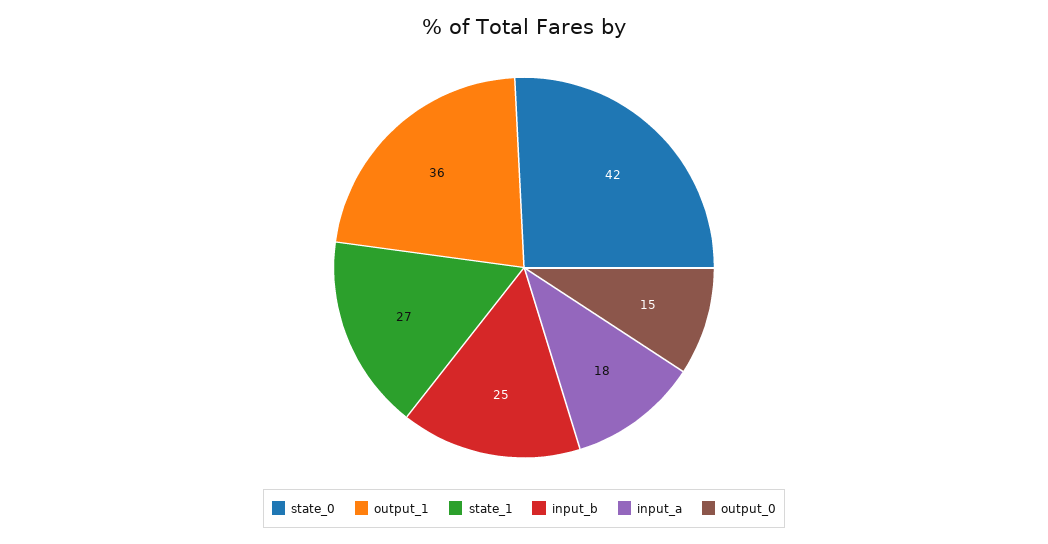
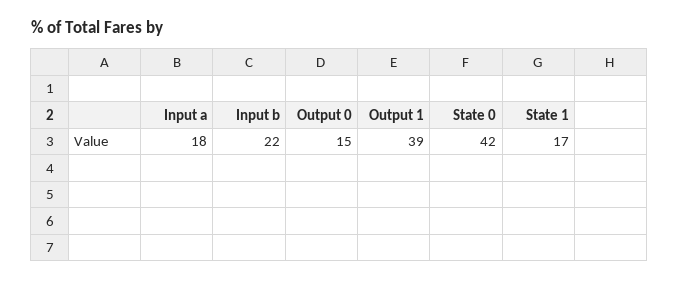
  {
    "state_0": 42,
-   "output_1": 36,
+   "output_1": 39,
-   "state_1": 27,
+   "state_1": 17,
-   "input_b": 25,
+   "input_b": 22,
    "input_a": 18,
    "output_0": 15
  }

